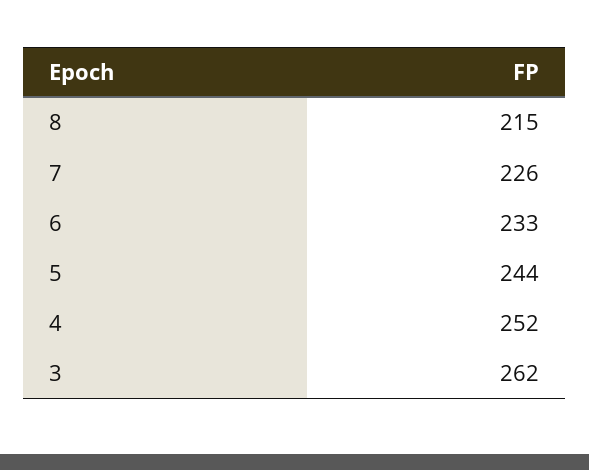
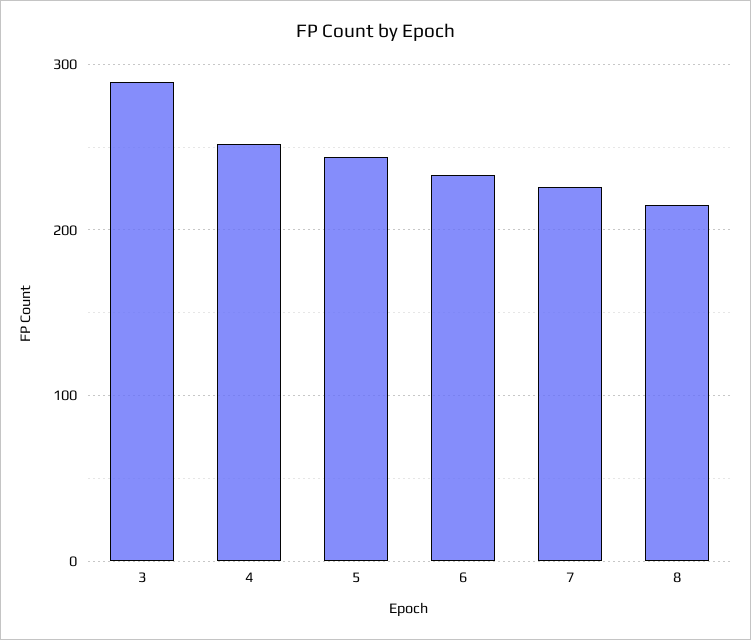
  {
    "8": 215,
    "7": 226,
    "6": 233,
    "5": 244,
    "4": 252,
-   "3": 262
+   "3": 290
  }

